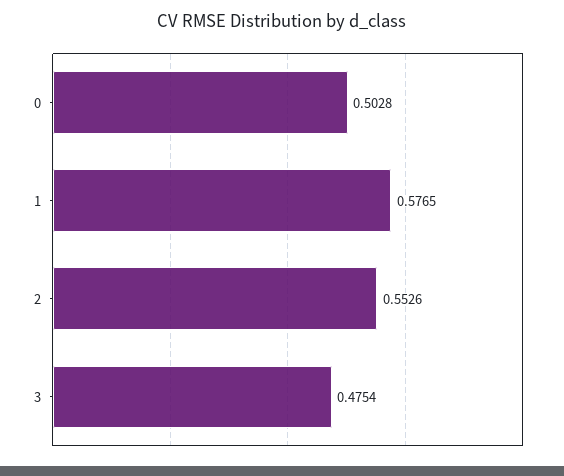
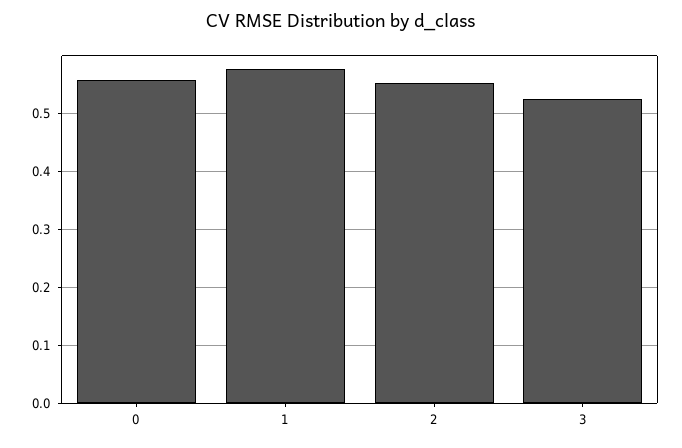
  {
-   "0": 0.5028,
+   "0": 0.56,
    "1": 0.5765,
    "2": 0.5526,
-   "3": 0.4754
+   "3": 0.52
  }

